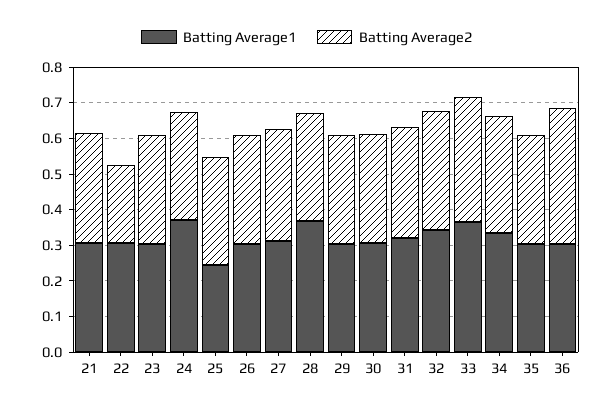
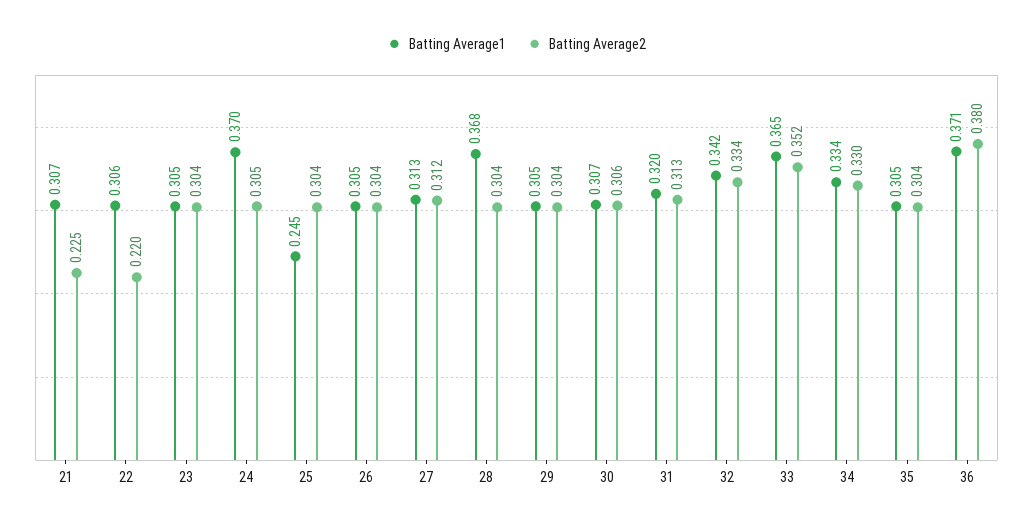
  {
    "Batting Average1": {
      "21": 0.307,
      "22": 0.306,
      "23": 0.305,
      "24": 0.37,
      "25": 0.245,
      "26": 0.305,
      "27": 0.313,
      "28": 0.368,
      "29": 0.305,
      "30": 0.307,
      "31": 0.32,
      "32": 0.342,
      "33": 0.365,
      "34": 0.334,
      "35": 0.305,
-     "36": 0.3
+     "36": 0.371
    },
    "Batting Average2": {
-     "21": 0.3,
+     "21": 0.225,
      "22": 0.22,
      "23": 0.304,
      "24": 0.305,
      "25": 0.304,
      "26": 0.304,
      "27": 0.312,
      "28": 0.304,
      "29": 0.304,
      "30": 0.306,
      "31": 0.313,
      "32": 0.334,
      "33": 0.352,
      "34": 0.33,
      "35": 0.304,
      "36": 0.38
    }
  }

